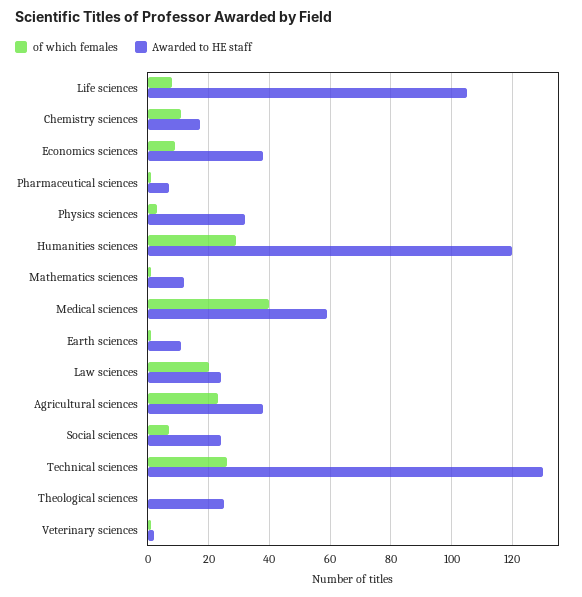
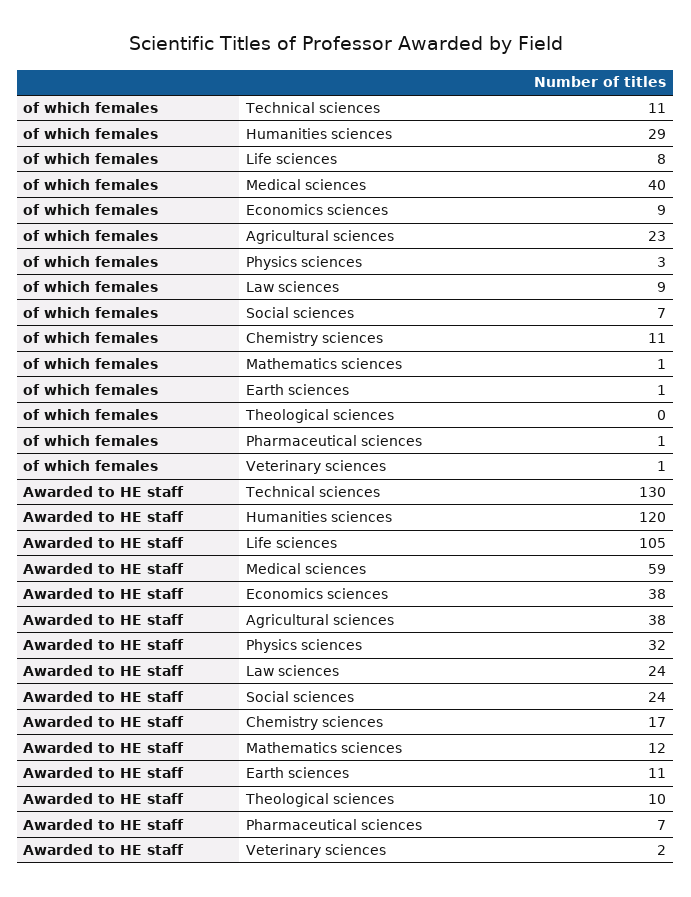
  {
    "of which females": {
      "Life sciences": 8,
      "Chemistry sciences": 11,
      "Economics sciences": 9,
      "Pharmaceutical sciences": 1,
      "Physics sciences": 3,
      "Humanities sciences": 29,
      "Mathematics sciences": 1,
      "Medical sciences": 40,
      "Earth sciences": 1,
-     "Law sciences": 20,
+     "Law sciences": 9,
      "Agricultural sciences": 23,
      "Social sciences": 7,
-     "Technical sciences": 25,
+     "Technical sciences": 11,
      "Theological sciences": 0,
      "Veterinary sciences": 1
    },
    "Awarded to HE staff": {
      "Life sciences": 105,
      "Chemistry sciences": 17,
      "Economics sciences": 38,
      "Pharmaceutical sciences": 7,
      "Physics sciences": 32,
      "Humanities sciences": 120,
      "Mathematics sciences": 12,
      "Medical sciences": 59,
      "Earth sciences": 11,
      "Law sciences": 24,
      "Agricultural sciences": 38,
      "Social sciences": 24,
      "Technical sciences": 130,
-     "Theological sciences": 25,
+     "Theological sciences": 10,
      "Veterinary sciences": 2
    }
  }

